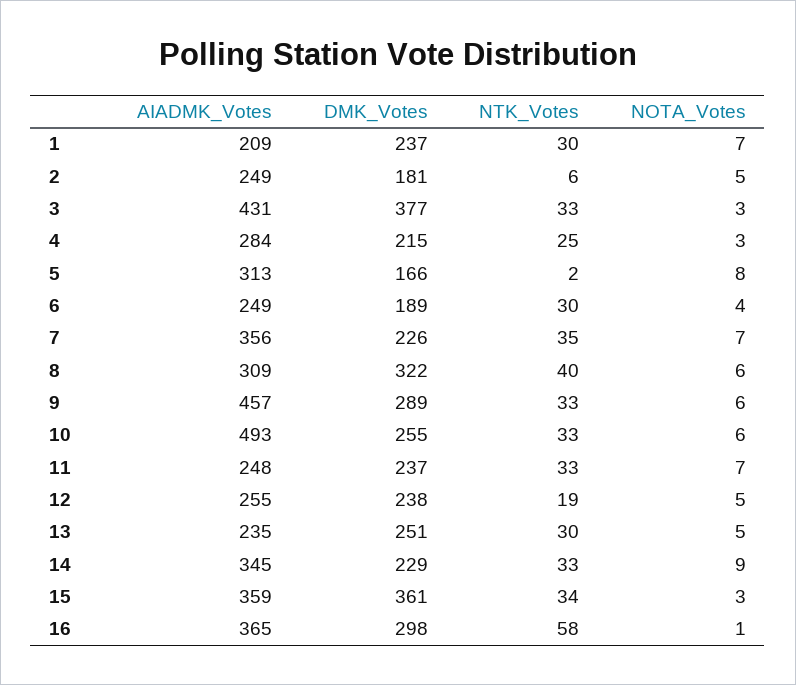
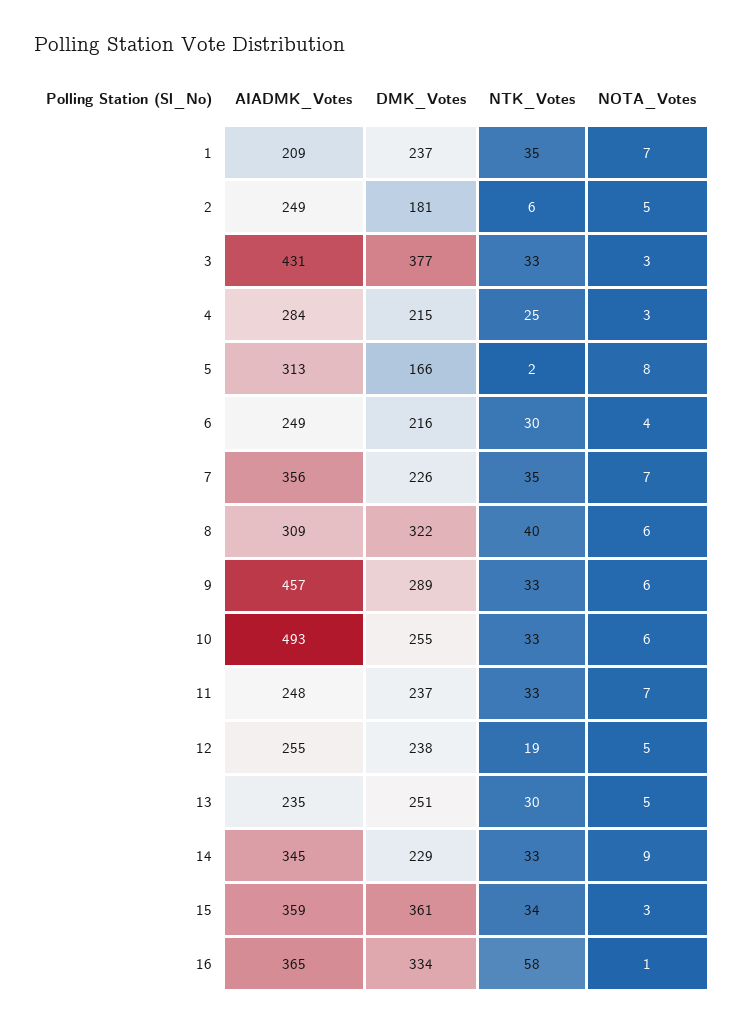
  {
    "AIADMK_Votes": {
      "1": 209,
      "2": 249,
      "3": 431,
      "4": 284,
      "5": 313,
      "6": 249,
      "7": 356,
      "8": 309,
      "9": 457,
      "10": 493,
      "11": 248,
      "12": 255,
      "13": 235,
      "14": 345,
      "15": 359,
      "16": 365
    },
    "DMK_Votes": {
      "1": 237,
      "2": 181,
      "3": 377,
      "4": 215,
      "5": 166,
-     "6": 189,
+     "6": 216,
      "7": 226,
      "8": 322,
      "9": 289,
      "10": 255,
      "11": 237,
      "12": 238,
      "13": 251,
      "14": 229,
      "15": 361,
-     "16": 298
+     "16": 334
    },
    "NTK_Votes": {
-     "1": 30,
+     "1": 35,
      "2": 6,
      "3": 33,
      "4": 25,
      "5": 2,
      "6": 30,
      "7": 35,
      "8": 40,
      "9": 33,
      "10": 33,
      "11": 33,
      "12": 19,
      "13": 30,
      "14": 33,
      "15": 34,
      "16": 58
    },
    "NOTA_Votes": {
      "1": 7,
      "2": 5,
      "3": 3,
      "4": 3,
      "5": 8,
      "6": 4,
      "7": 7,
      "8": 6,
      "9": 6,
      "10": 6,
      "11": 7,
      "12": 5,
      "13": 5,
      "14": 9,
      "15": 3,
      "16": 1
    }
  }

